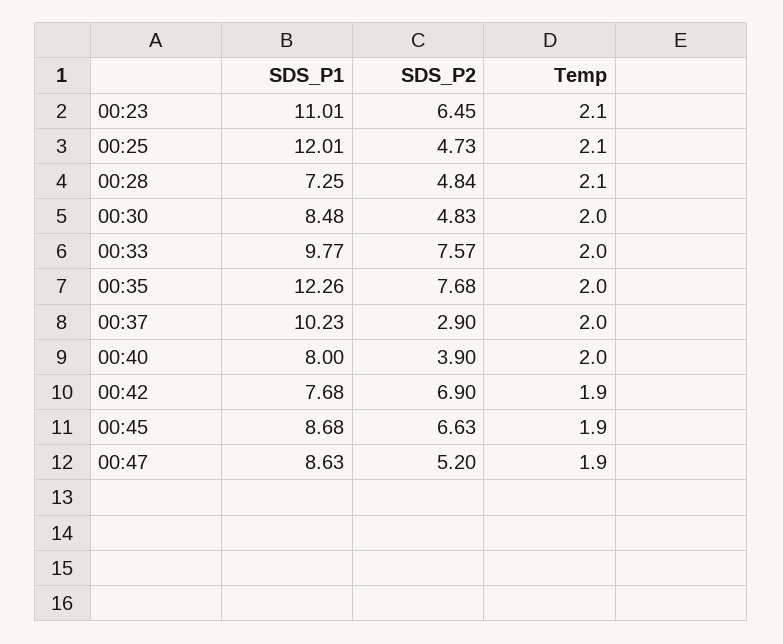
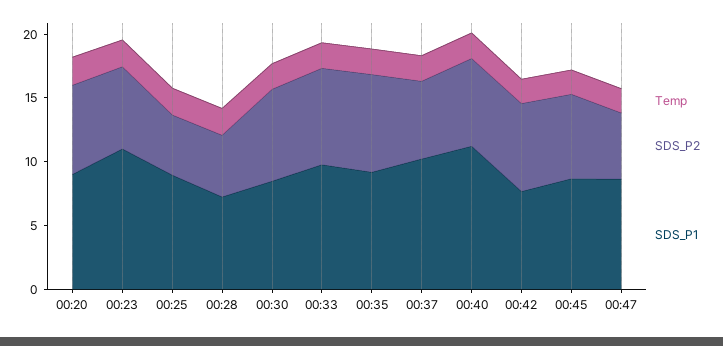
  {
    "SDS_P1": {
      "00:23": 11.01,
-     "00:25": 12.01,
+     "00:25": 9,
      "00:28": 7.25,
      "00:30": 8.48,
      "00:33": 9.77,
-     "00:35": 12.26,
+     "00:35": 9,
      "00:37": 10.23,
-     "00:40": 8,
+     "00:40": 11,
      "00:42": 7.68,
      "00:45": 8.68,
-     "00:47": 8.63
+     "00:47": 8.63,
+     "00:20": 9
    },
    "SDS_P2": {
      "00:23": 6.45,
      "00:25": 4.73,
      "00:28": 4.84,
-     "00:30": 4.83,
+     "00:30": 7,
      "00:33": 7.57,
      "00:35": 7.68,
-     "00:37": 2.9,
+     "00:37": 6,
-     "00:40": 3.9,
+     "00:40": 7,
      "00:42": 6.9,
      "00:45": 6.63,
-     "00:47": 5.2
+     "00:47": 5.2,
+     "00:20": 7
    },
    "Temp": {
      "00:23": 2.1,
      "00:25": 2.1,
      "00:28": 2.1,
      "00:30": 2,
      "00:33": 2,
      "00:35": 2,
      "00:37": 2,
      "00:40": 2,
      "00:42": 1.9,
      "00:45": 1.9,
-     "00:47": 1.9
+     "00:47": 1.9,
+     "00:20": 2
    }
  }

